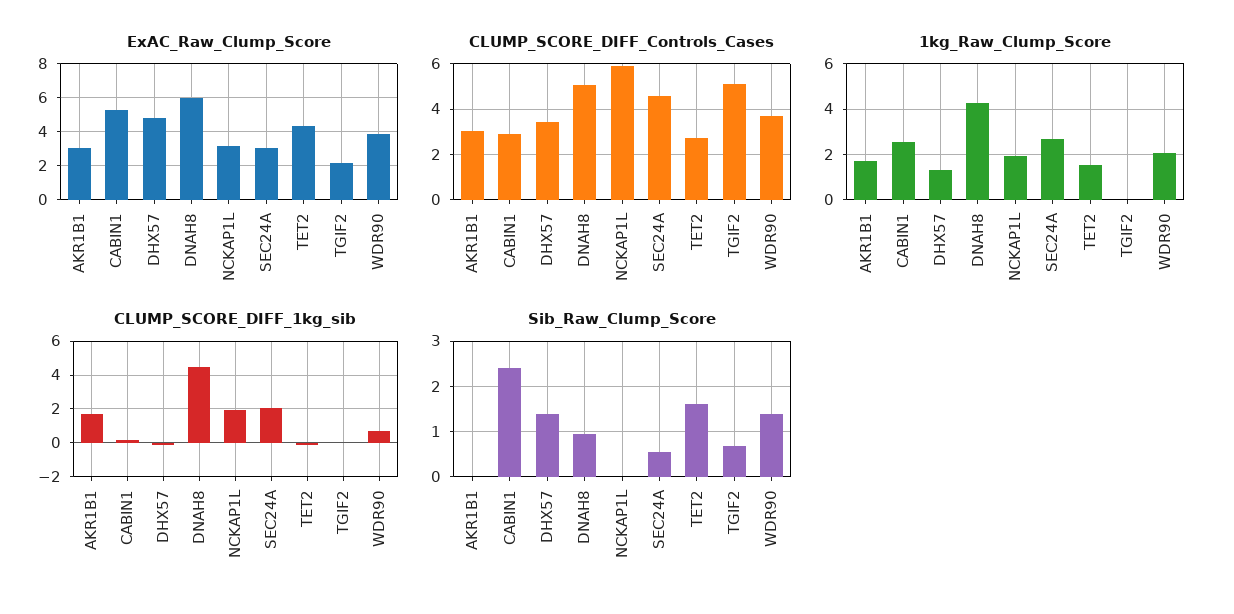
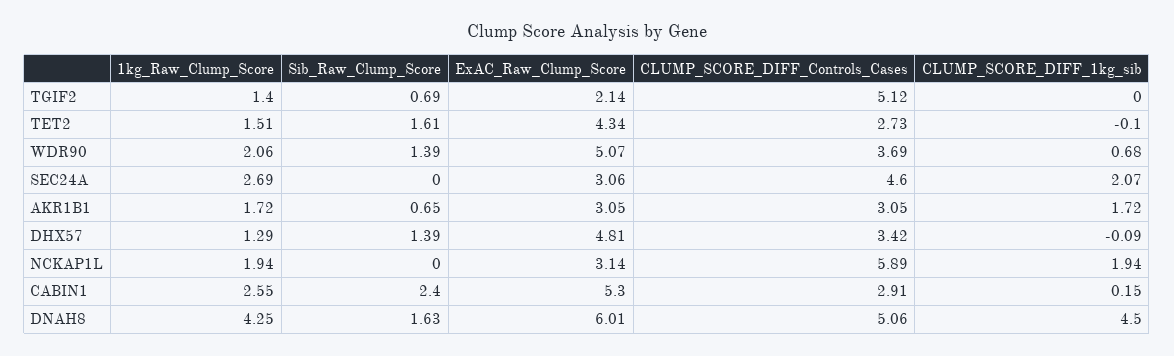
  {
    "ExAC_Raw_Clump_Score": {
      "AKR1B1": 3.05,
      "CABIN1": 5.3,
      "DHX57": 4.81,
      "DNAH8": 6.01,
      "NCKAP1L": 3.14,
      "SEC24A": 3.06,
      "TET2": 4.34,
      "TGIF2": 2.14,
-     "WDR90": 4
+     "WDR90": 5.07
    },
    "CLUMP_SCORE_DIFF_Controls_Cases": {
      "AKR1B1": 3.05,
      "CABIN1": 2.91,
      "DHX57": 3.42,
      "DNAH8": 5.06,
      "NCKAP1L": 5.89,
      "SEC24A": 4.6,
      "TET2": 2.73,
      "TGIF2": 5.12,
      "WDR90": 3.69
    },
    "1kg_Raw_Clump_Score": {
      "AKR1B1": 1.72,
      "CABIN1": 2.55,
      "DHX57": 1.29,
      "DNAH8": 4.25,
      "NCKAP1L": 1.94,
      "SEC24A": 2.69,
      "TET2": 1.51,
-     "TGIF2": 0,
+     "TGIF2": 1.4,
      "WDR90": 2.06
    },
    "CLUMP_SCORE_DIFF_1kg_sib": {
      "AKR1B1": 1.72,
      "CABIN1": 0.15,
      "DHX57": -0.09,
      "DNAH8": 4.5,
      "NCKAP1L": 1.94,
      "SEC24A": 2.07,
      "TET2": -0.1,
      "TGIF2": 0,
      "WDR90": 0.68
    },
    "Sib_Raw_Clump_Score": {
-     "AKR1B1": 0,
+     "AKR1B1": 0.65,
      "CABIN1": 2.4,
      "DHX57": 1.39,
-     "DNAH8": 1,
+     "DNAH8": 1.63,
      "NCKAP1L": 0,
-     "SEC24A": 0.6,
+     "SEC24A": 0,
      "TET2": 1.61,
      "TGIF2": 0.69,
      "WDR90": 1.39
    }
  }

